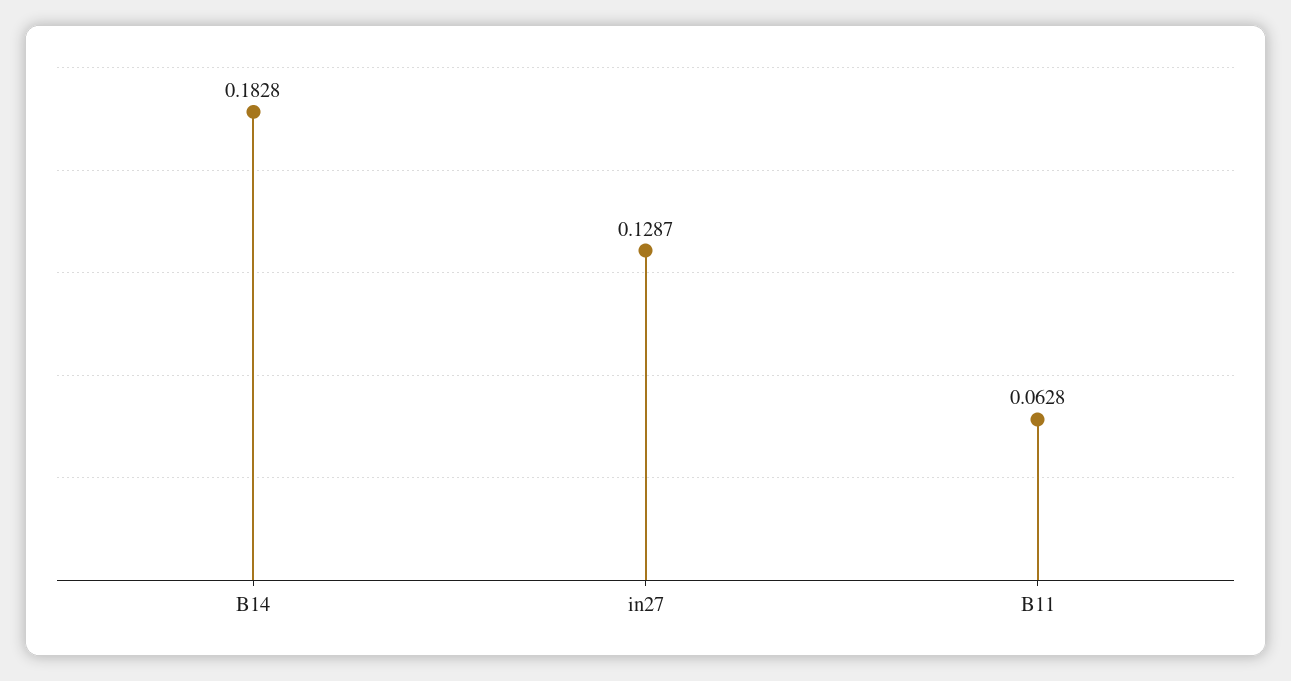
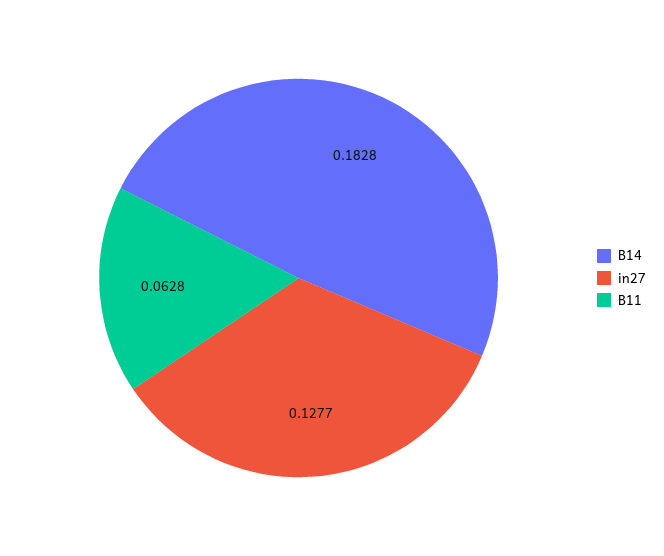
  {
    "B14": 0.1828,
-   "in27": 0.1287,
+   "in27": 0.1277,
    "B11": 0.0628
  }

